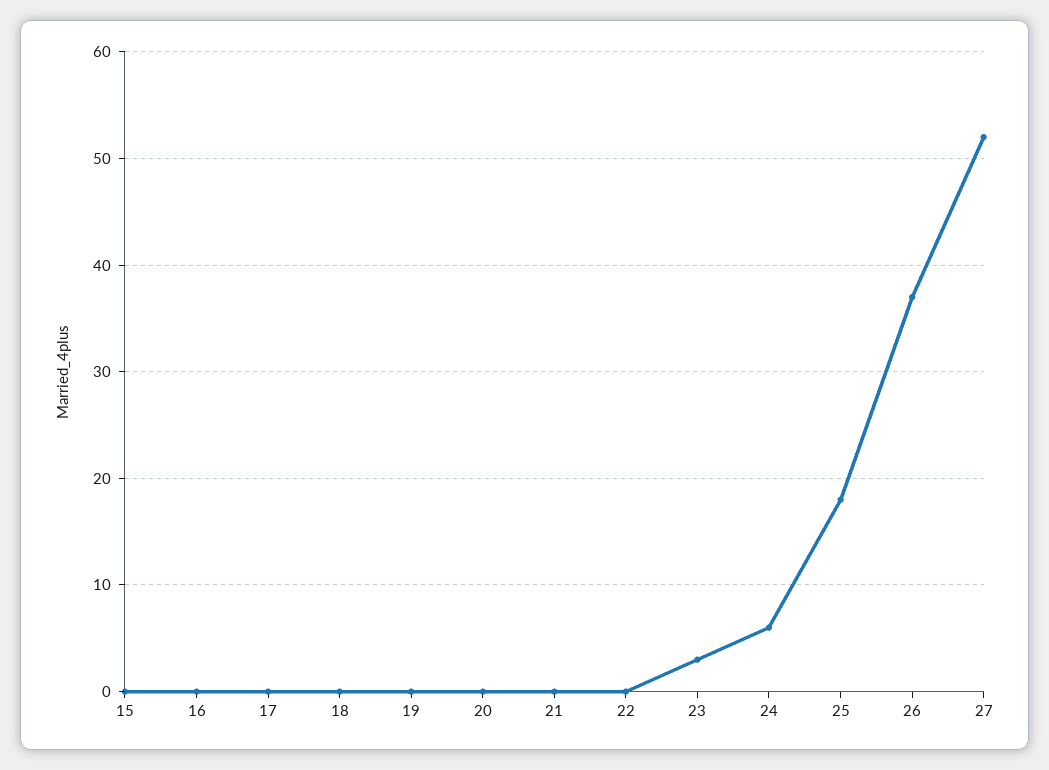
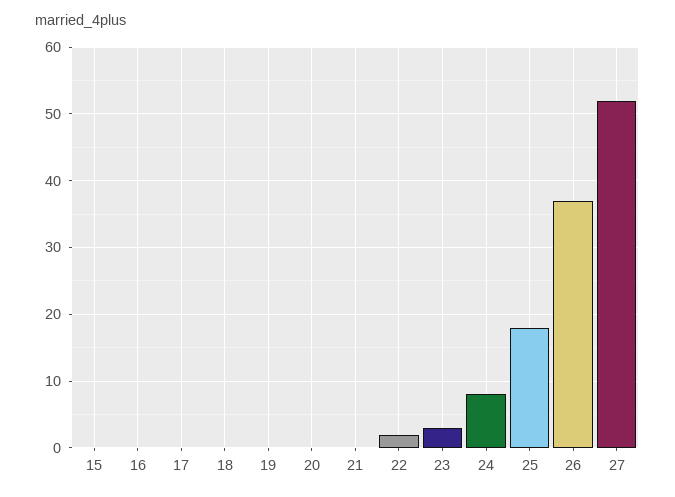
  {
    "15": 0,
    "16": 0,
    "17": 0,
    "18": 0,
    "19": 0,
    "20": 0,
    "21": 0,
-   "22": 0,
+   "22": 2,
    "23": 3,
-   "24": 6,
+   "24": 8,
    "25": 18,
    "26": 37,
    "27": 52
  }

